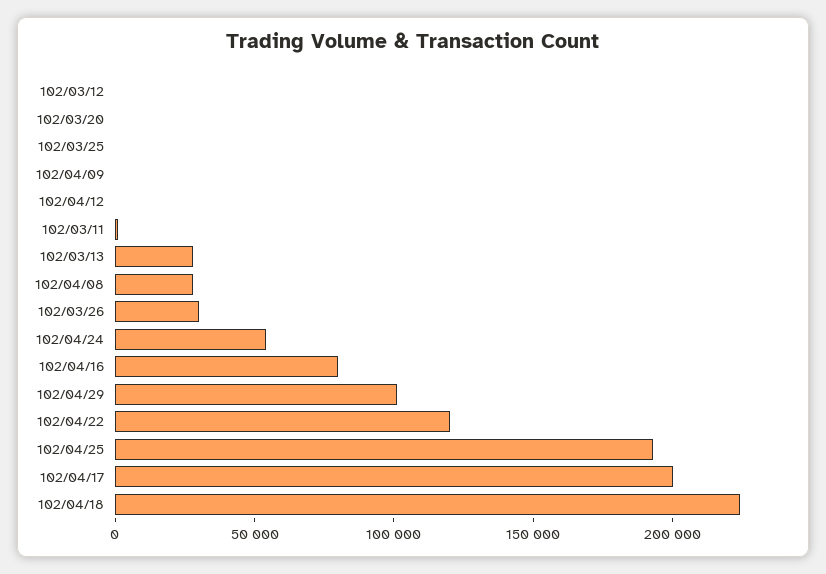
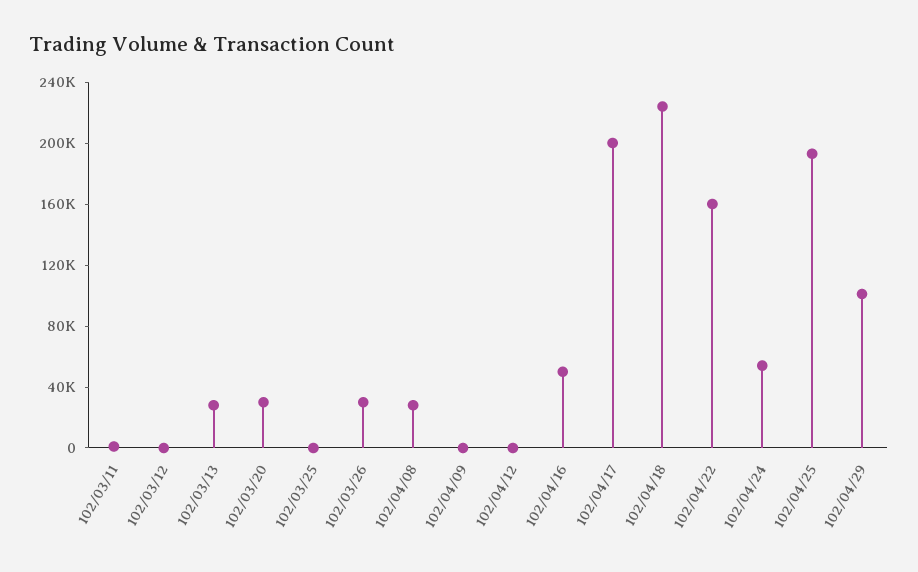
  {
    "102/03/12": 0,
-   "102/03/20": 0,
+   "102/03/20": 30000,
    "102/03/25": 0,
    "102/04/09": 0,
    "102/04/12": 0,
    "102/03/11": 0,
    "102/03/13": 30000,
    "102/04/08": 30000,
    "102/03/26": 30000,
    "102/04/24": 50000,
-   "102/04/16": 80000,
+   "102/04/16": 50000,
    "102/04/29": 100000,
-   "102/04/22": 120000,
+   "102/04/22": 160000,
    "102/04/25": 190000,
    "102/04/17": 200000,
    "102/04/18": 220000
  }

